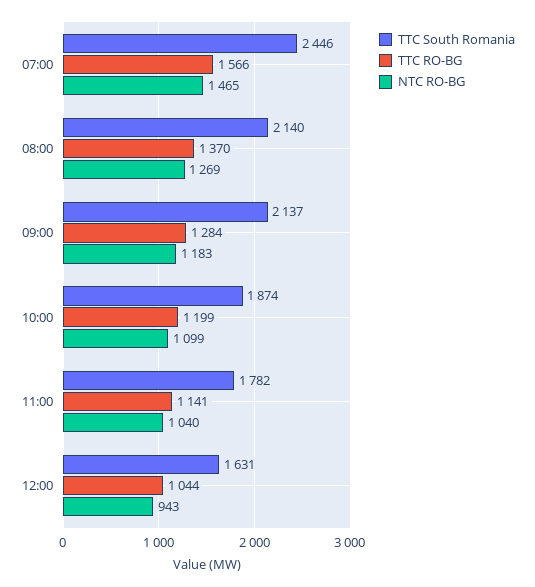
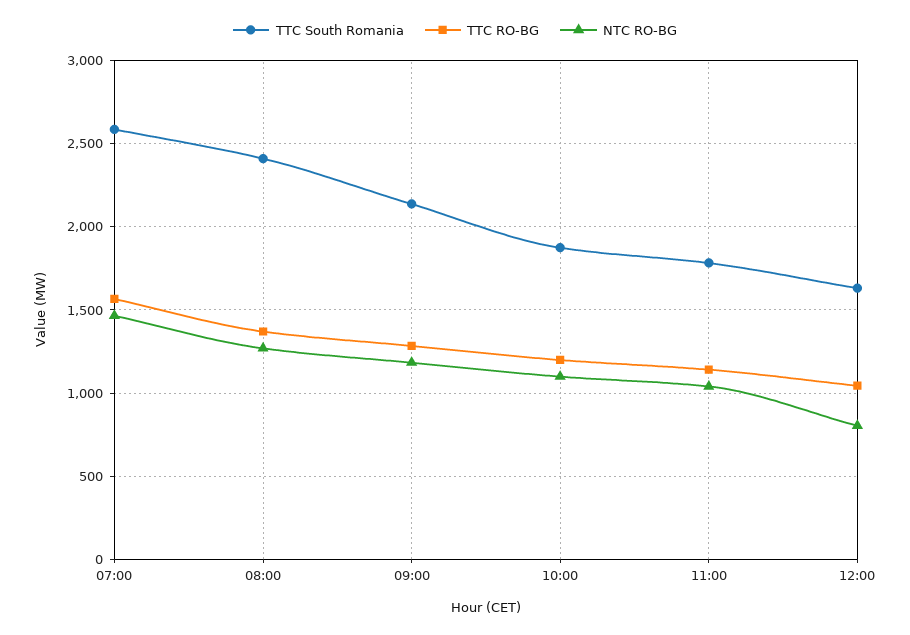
  {
    "TTC South Romania": {
-     "07:00": 2446,
+     "07:00": 2600,
-     "08:00": 2140,
+     "08:00": 2400,
      "09:00": 2137,
      "10:00": 1874,
      "11:00": 1782,
      "12:00": 1631
    },
    "TTC RO-BG": {
      "07:00": 1566,
      "08:00": 1370,
      "09:00": 1284,
      "10:00": 1199,
      "11:00": 1141,
      "12:00": 1044
    },
    "NTC RO-BG": {
      "07:00": 1465,
      "08:00": 1269,
      "09:00": 1183,
      "10:00": 1099,
      "11:00": 1040,
-     "12:00": 943
+     "12:00": 800
    }
  }

